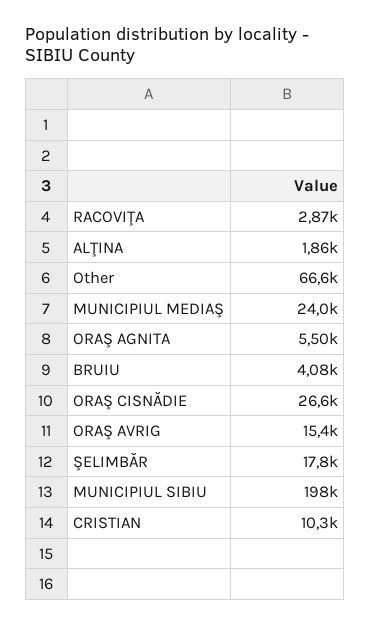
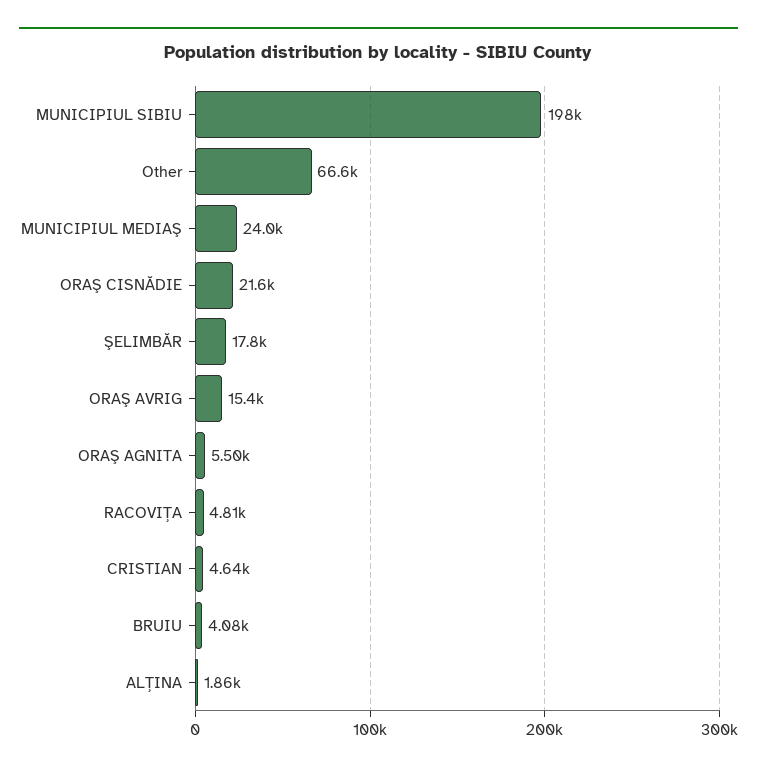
  {
-   "RACOVIŢA": 2870,
+   "RACOVIŢA": 4810,
    "ALŢINA": 1860,
    "Other": 66600,
    "MUNICIPIUL MEDIAŞ": 24000,
    "ORAŞ AGNITA": 5500,
    "BRUIU": 4080,
-   "ORAŞ CISNĂDIE": 26600,
+   "ORAŞ CISNĂDIE": 21600,
    "ORAŞ AVRIG": 15400,
    "ŞELIMBĂR": 17800,
    "MUNICIPIUL SIBIU": 198000,
-   "CRISTIAN": 10300
+   "CRISTIAN": 4640
  }

